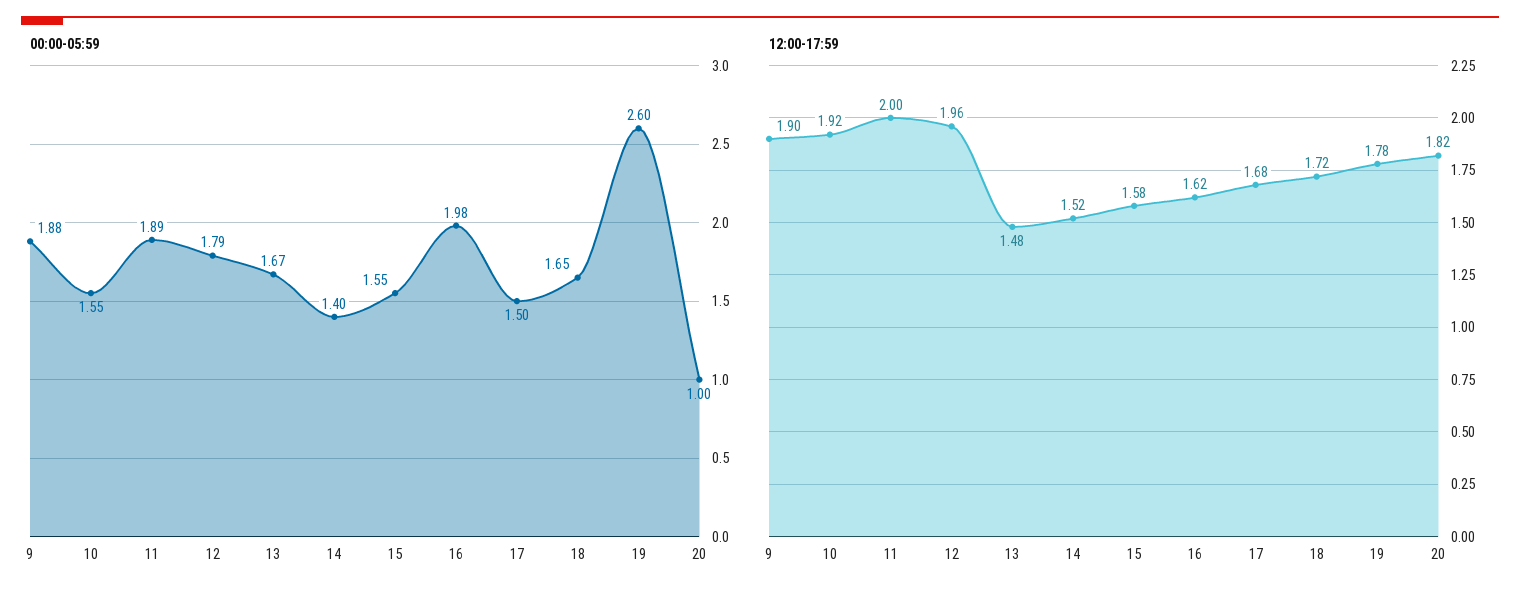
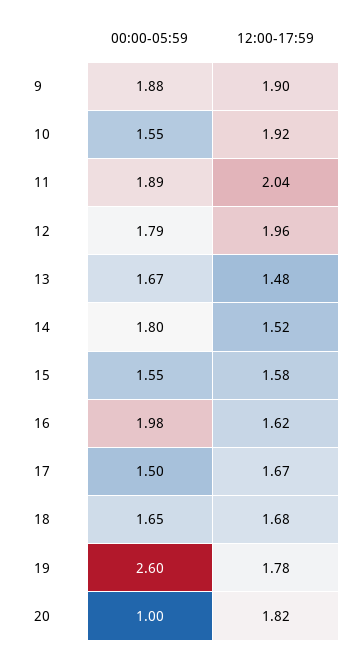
  {
    "00:00-05:59": {
      "9": 1.88,
      "10": 1.55,
      "11": 1.89,
      "12": 1.79,
      "13": 1.67,
-     "14": 1.4,
+     "14": 1.8,
      "15": 1.55,
      "16": 1.98,
      "17": 1.5,
      "18": 1.65,
      "19": 2.6,
      "20": 1
    },
    "12:00-17:59": {
      "9": 1.9,
      "10": 1.92,
-     "11": 2,
+     "11": 2.04,
      "12": 1.96,
      "13": 1.48,
      "14": 1.52,
      "15": 1.58,
      "16": 1.62,
-     "17": 1.68,
+     "17": 1.67,
-     "18": 1.72,
+     "18": 1.68,
      "19": 1.78,
      "20": 1.82
    }
  }

